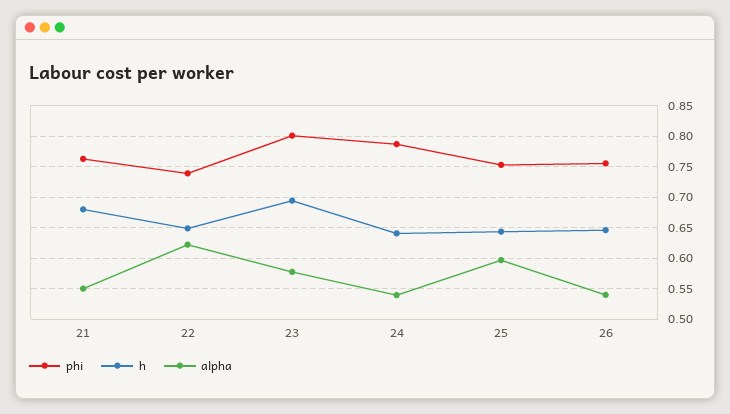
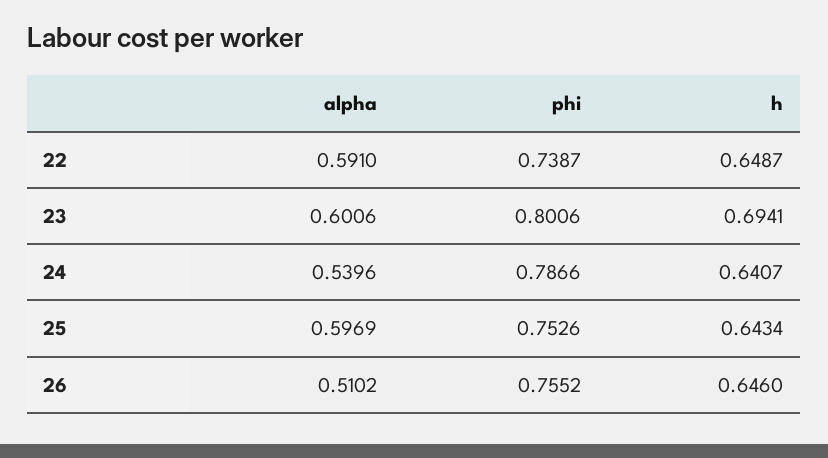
  {
    "phi": {
-     "21": 0.76,
      "22": 0.7387,
      "23": 0.8006,
      "24": 0.7866,
      "25": 0.7526,
      "26": 0.7552
    },
    "h": {
-     "21": 0.68,
      "22": 0.6487,
      "23": 0.6941,
      "24": 0.6407,
      "25": 0.6434,
      "26": 0.646
    },
    "alpha": {
-     "21": 0.55,
-     "22": 0.62,
+     "22": 0.591,
-     "23": 0.58,
+     "23": 0.6006,
      "24": 0.5396,
      "25": 0.5969,
-     "26": 0.54
+     "26": 0.5102
    }
  }

